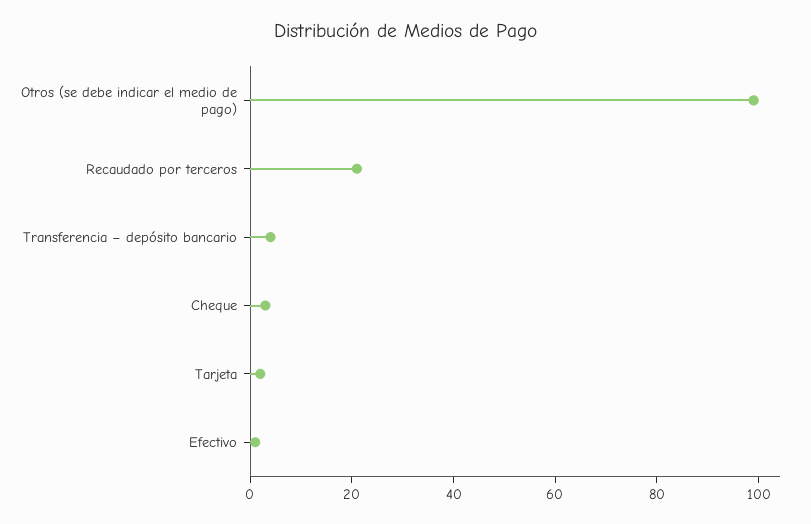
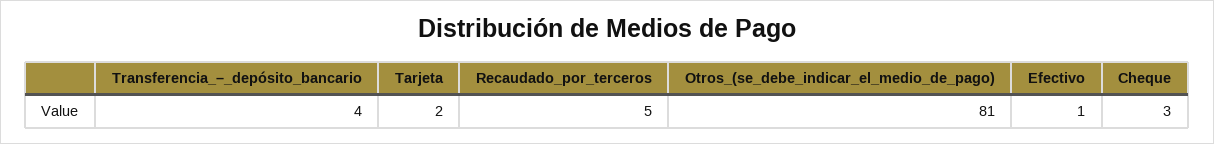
  {
-   "Otros (se debe indicar el medio de pago)": 100,
+   "Otros (se debe indicar el medio de pago)": 81,
-   "Recaudado por terceros": 20,
+   "Recaudado por terceros": 5,
    "Transferencia – depósito bancario": 4,
    "Cheque": 3,
    "Tarjeta": 2,
    "Efectivo": 1
  }

